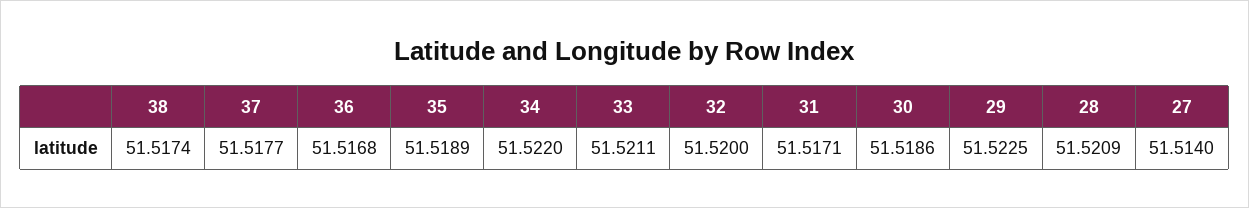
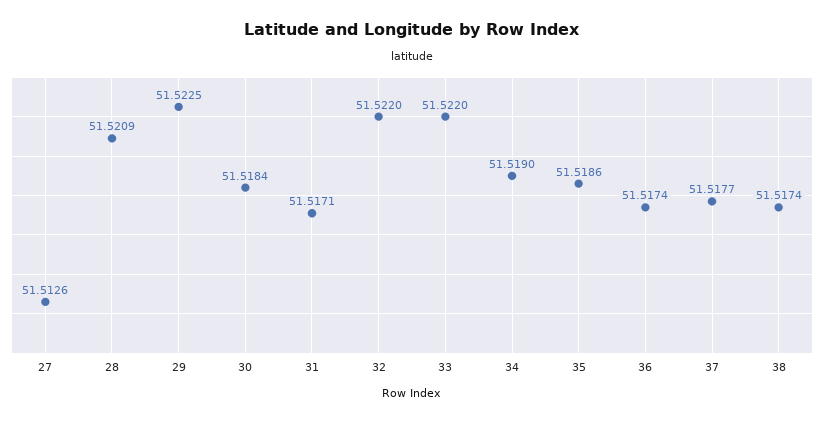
  {
    "38": 51.5174,
    "37": 51.5177,
-   "36": 51.5168,
+   "36": 51.5174,
-   "35": 51.5189,
+   "35": 51.5186,
-   "34": 51.522,
+   "34": 51.519,
-   "33": 51.5211,
+   "33": 51.522,
-   "32": 51.52,
+   "32": 51.522,
    "31": 51.5171,
-   "30": 51.5186,
+   "30": 51.5184,
    "29": 51.5225,
    "28": 51.5209,
-   "27": 51.514
+   "27": 51.5126
  }

